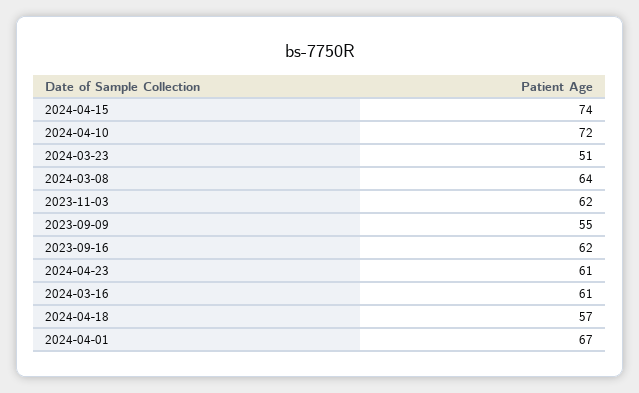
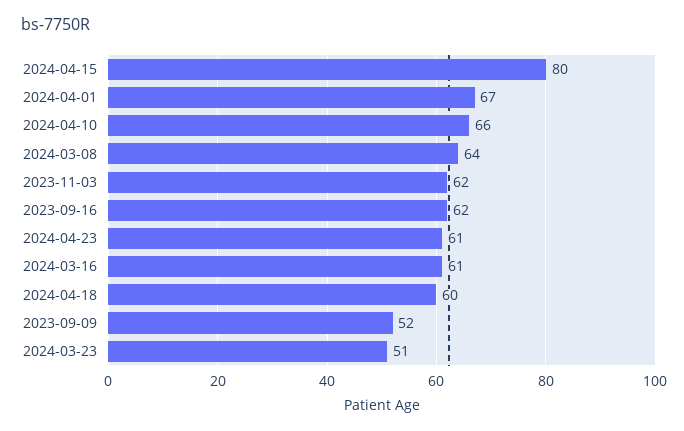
  {
-   "2024-04-15": 74,
+   "2024-04-15": 80,
-   "2024-04-10": 72,
+   "2024-04-10": 66,
    "2024-03-23": 51,
    "2024-03-08": 64,
    "2023-11-03": 62,
-   "2023-09-09": 55,
+   "2023-09-09": 52,
    "2023-09-16": 62,
    "2024-04-23": 61,
    "2024-03-16": 61,
-   "2024-04-18": 57,
+   "2024-04-18": 60,
    "2024-04-01": 67
  }

